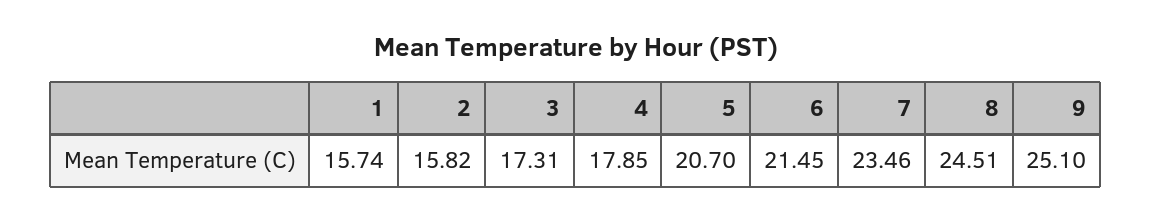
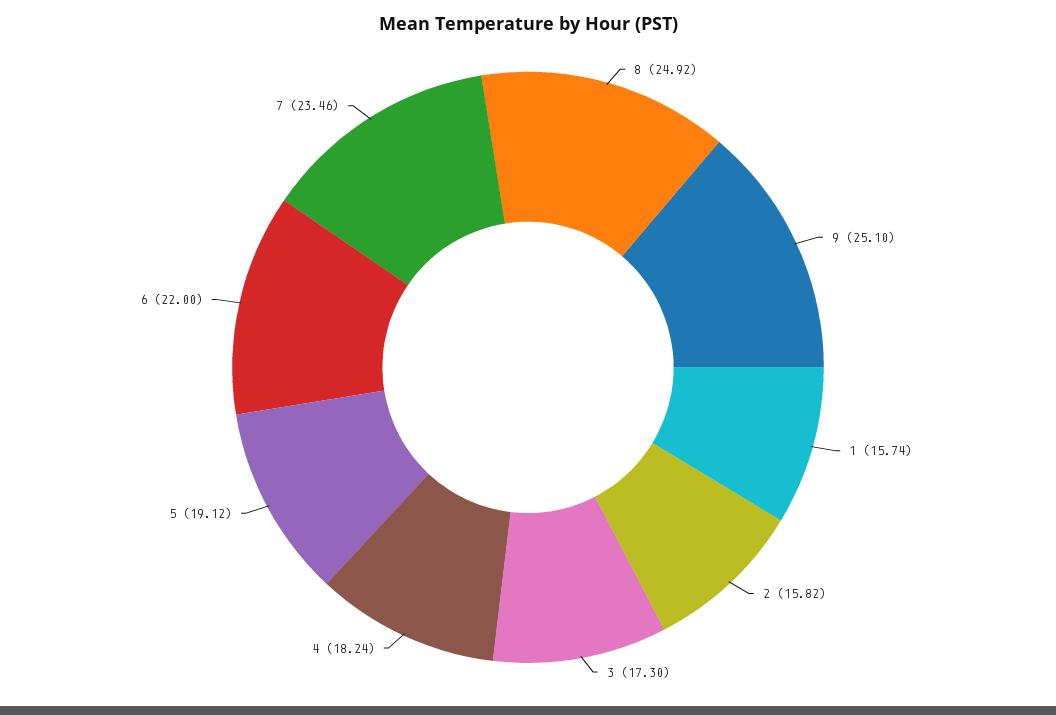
  {
    "1": 15.74,
    "2": 15.82,
-   "3": 17.31,
+   "3": 17.3,
-   "4": 17.85,
+   "4": 18.24,
-   "5": 20.7,
+   "5": 19.12,
-   "6": 21.45,
+   "6": 22,
    "7": 23.46,
-   "8": 24.51,
+   "8": 24.92,
    "9": 25.1
  }

